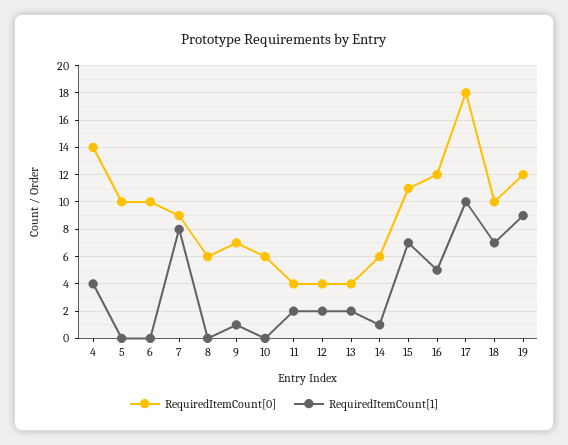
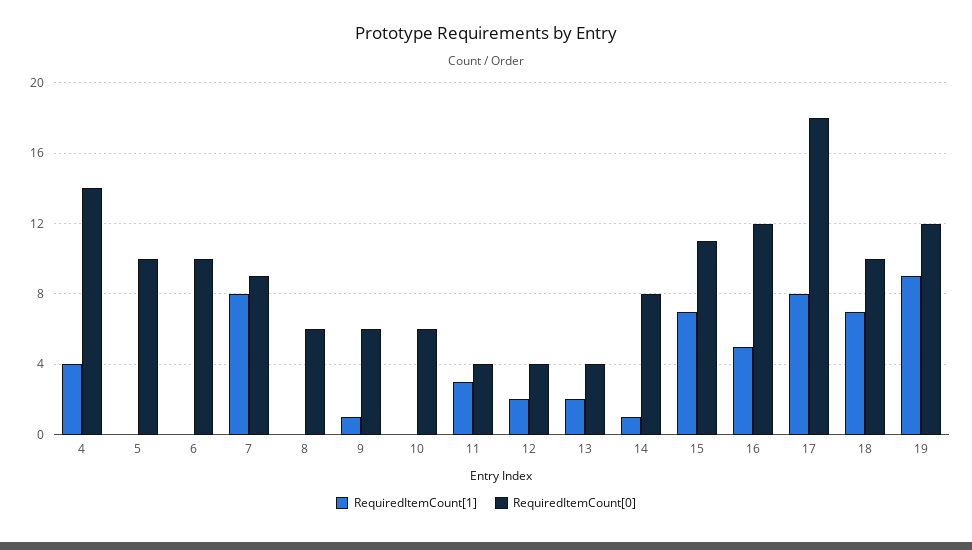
  {
    "RequiredItemCount[0]": {
      "4": 14,
      "5": 10,
      "6": 10,
      "7": 9,
      "8": 6,
-     "9": 7,
+     "9": 6,
      "10": 6,
      "11": 4,
      "12": 4,
      "13": 4,
-     "14": 6,
+     "14": 8,
      "15": 11,
      "16": 12,
      "17": 18,
      "18": 10,
      "19": 12
    },
    "RequiredItemCount[1]": {
      "4": 4,
      "5": 0,
      "6": 0,
      "7": 8,
      "8": 0,
      "9": 1,
      "10": 0,
-     "11": 2,
+     "11": 3,
      "12": 2,
      "13": 2,
      "14": 1,
      "15": 7,
      "16": 5,
-     "17": 10,
+     "17": 8,
      "18": 7,
      "19": 9
    }
  }

